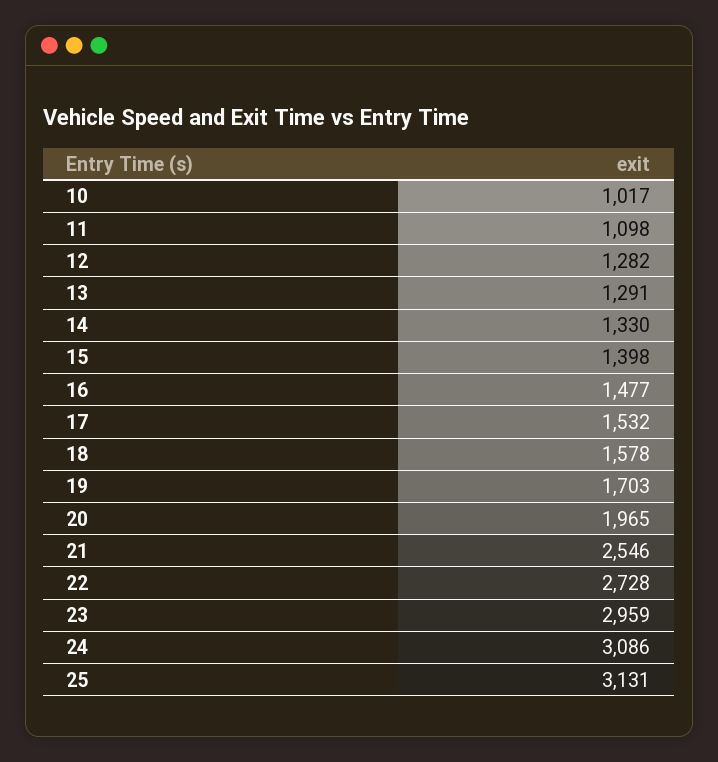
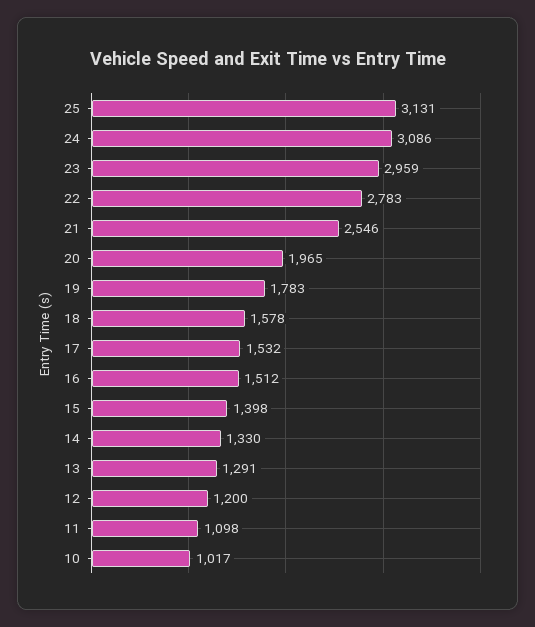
  {
    "10": 1017,
    "11": 1098,
-   "12": 1282,
+   "12": 1200,
    "13": 1291,
    "14": 1330,
    "15": 1398,
-   "16": 1477,
+   "16": 1512,
    "17": 1532,
    "18": 1578,
-   "19": 1703,
+   "19": 1783,
    "20": 1965,
    "21": 2546,
-   "22": 2728,
+   "22": 2783,
    "23": 2959,
    "24": 3086,
    "25": 3131
  }

